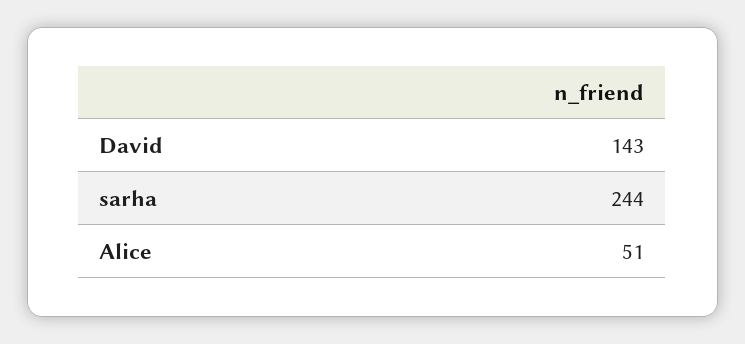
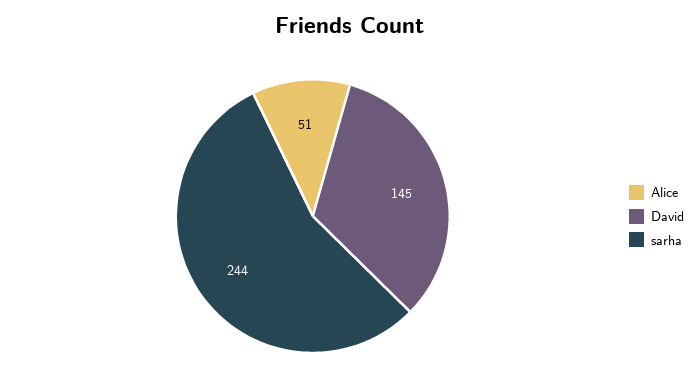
  {
-   "David": 143,
+   "David": 145,
    "sarha": 244,
    "Alice": 51
  }

